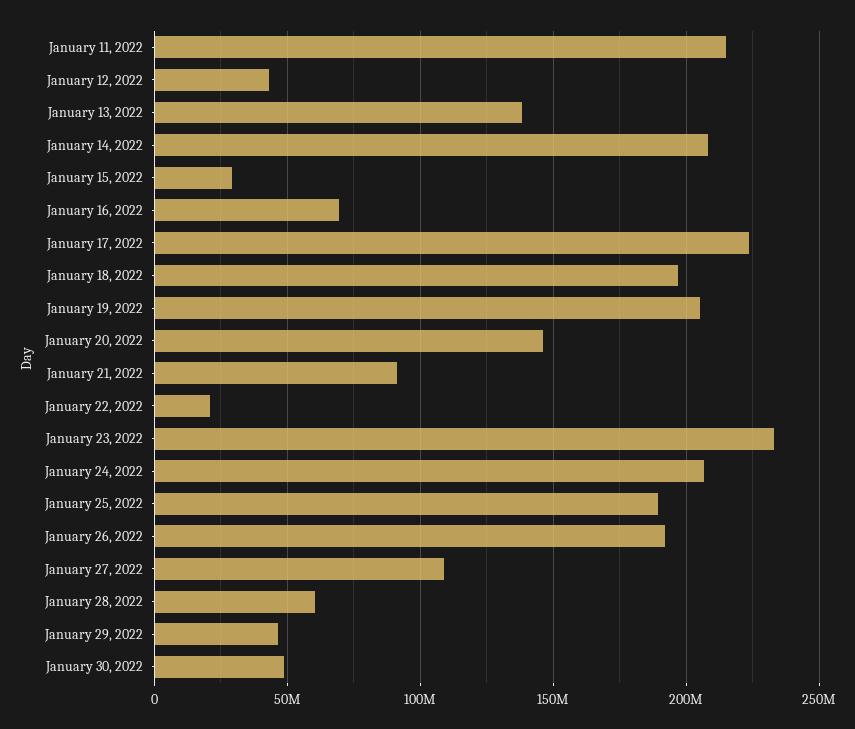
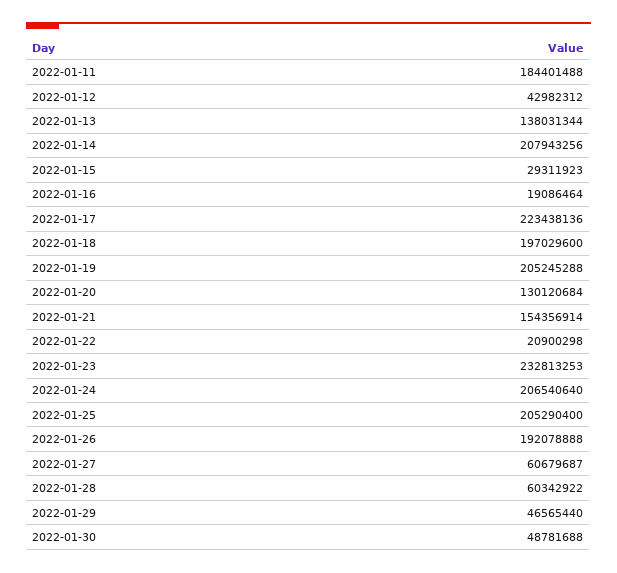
  {
-   "January 11, 2022": 215000000,
+   "January 11, 2022": 184401488,
    "January 12, 2022": 42982312,
    "January 13, 2022": 138031344,
    "January 14, 2022": 207943256,
    "January 15, 2022": 29311923,
-   "January 16, 2022": 70000000,
+   "January 16, 2022": 19086464,
    "January 17, 2022": 223438136,
    "January 18, 2022": 197029600,
    "January 19, 2022": 205245288,
-   "January 20, 2022": 145000000,
+   "January 20, 2022": 130120684,
-   "January 21, 2022": 90000000,
+   "January 21, 2022": 154356914,
    "January 22, 2022": 20900298,
    "January 23, 2022": 232813253,
    "January 24, 2022": 206540640,
-   "January 25, 2022": 190000000,
+   "January 25, 2022": 205290400,
    "January 26, 2022": 192078888,
-   "January 27, 2022": 110000000,
+   "January 27, 2022": 60679687,
    "January 28, 2022": 60342922,
    "January 29, 2022": 46565440,
    "January 30, 2022": 48781688
  }

